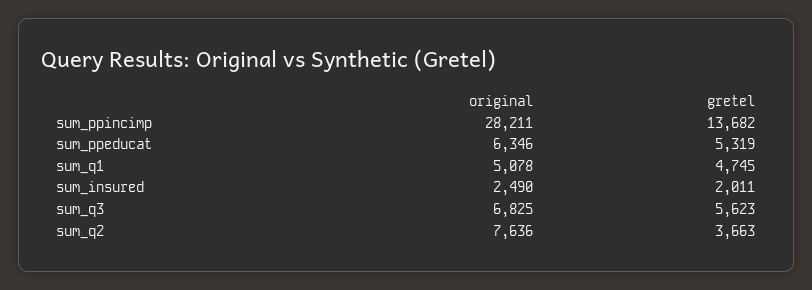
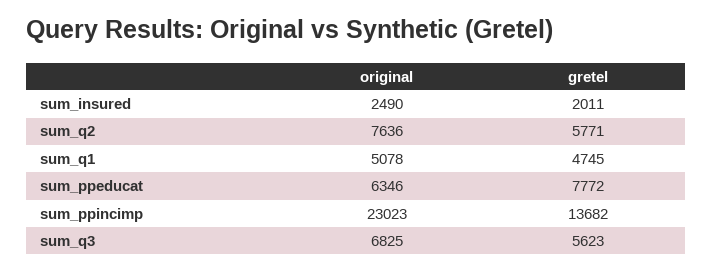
  {
    "original": {
-     "sum_ppincimp": 28211,
+     "sum_ppincimp": 23023,
      "sum_ppeducat": 6346,
      "sum_q1": 5078,
      "sum_insured": 2490,
      "sum_q3": 6825,
      "sum_q2": 7636
    },
    "gretel": {
      "sum_ppincimp": 13682,
-     "sum_ppeducat": 5319,
+     "sum_ppeducat": 7772,
      "sum_q1": 4745,
      "sum_insured": 2011,
      "sum_q3": 5623,
-     "sum_q2": 3663
+     "sum_q2": 5771
    }
  }

